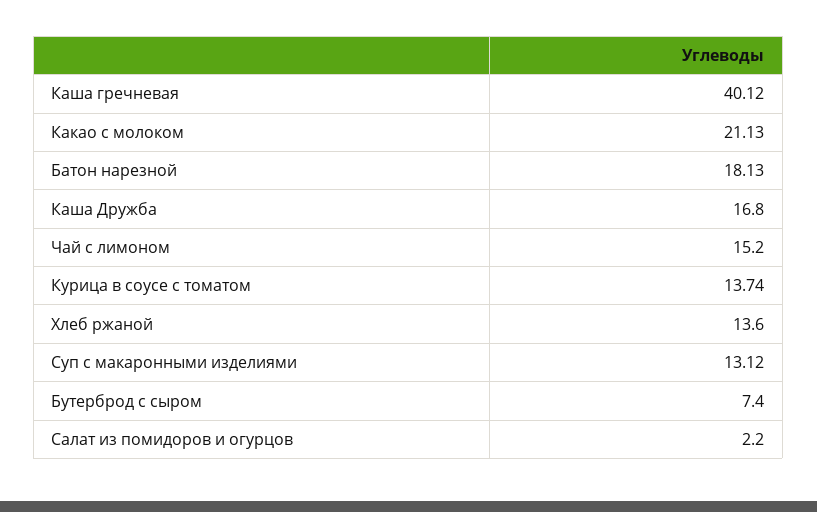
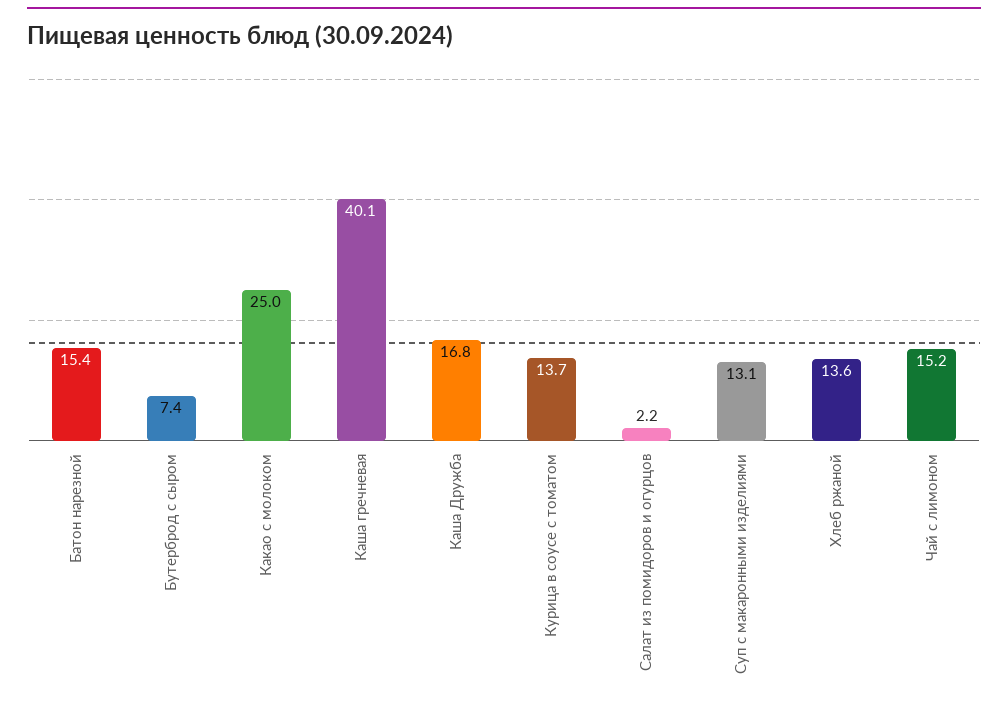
  {
    "Каша гречневая": 40.12,
-   "Какао с молоком": 21.13,
+   "Какао с молоком": 25,
-   "Батон нарезной": 18.13,
+   "Батон нарезной": 15.4,
    "Каша Дружба": 16.8,
    "Чай с лимоном": 15.2,
    "Курица в соусе с томатом": 13.74,
    "Хлеб ржаной": 13.6,
    "Суп с макаронными изделиями": 13.12,
    "Бутерброд с сыром": 7.4,
    "Салат из помидоров и огурцов": 2.2
  }

